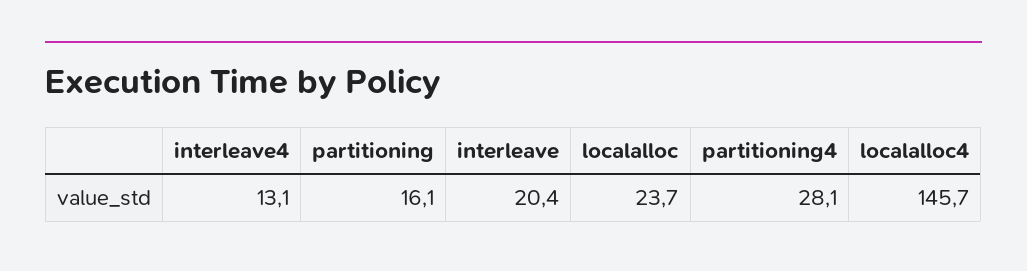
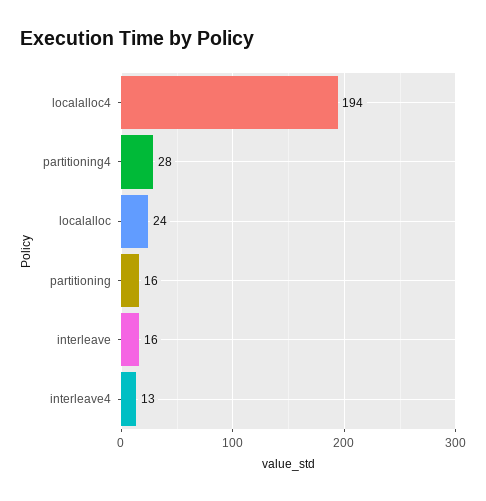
  {
    "interleave4": 13.1,
    "partitioning": 16.1,
-   "interleave": 20.4,
+   "interleave": 16,
    "localalloc": 23.7,
    "partitioning4": 28.1,
-   "localalloc4": 145.7
+   "localalloc4": 194
  }

